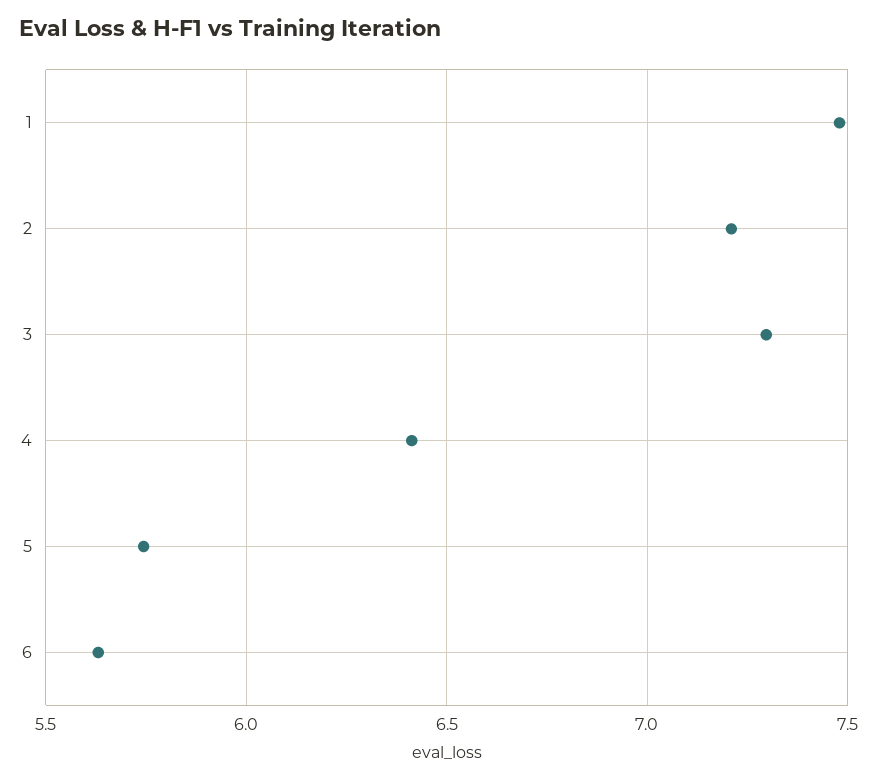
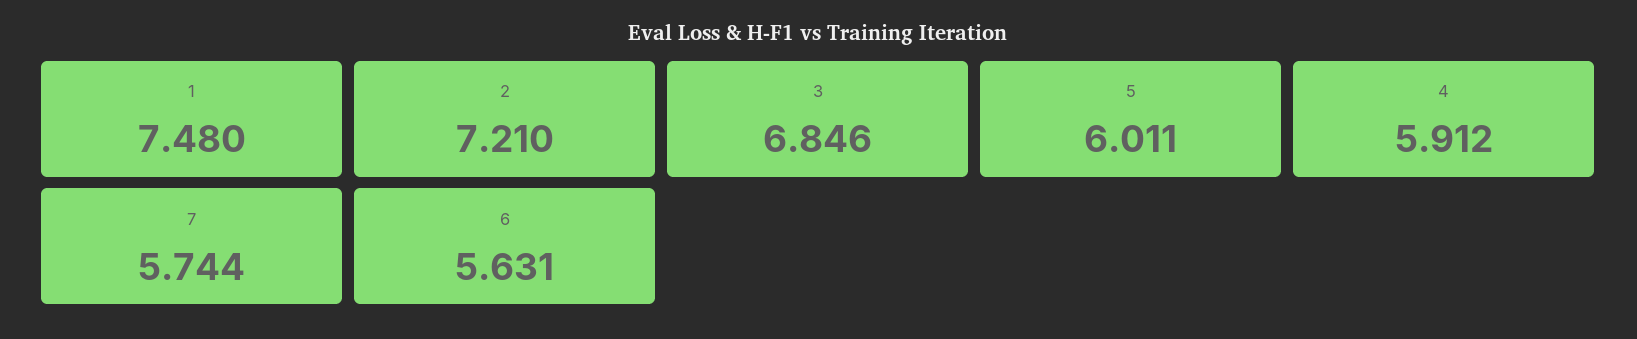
  {
    "1": 7.48,
    "2": 7.21,
-   "3": 7.3,
+   "3": 6.846,
-   "4": 6.4,
+   "4": 5.912,
-   "5": 5.75,
+   "5": 6.011,
-   "6": 5.631
+   "6": 5.631,
+   "7": 5.744
  }

